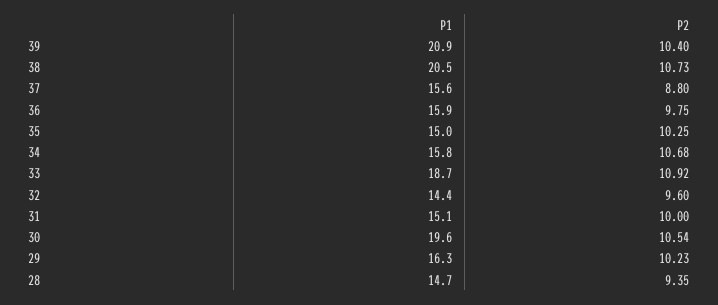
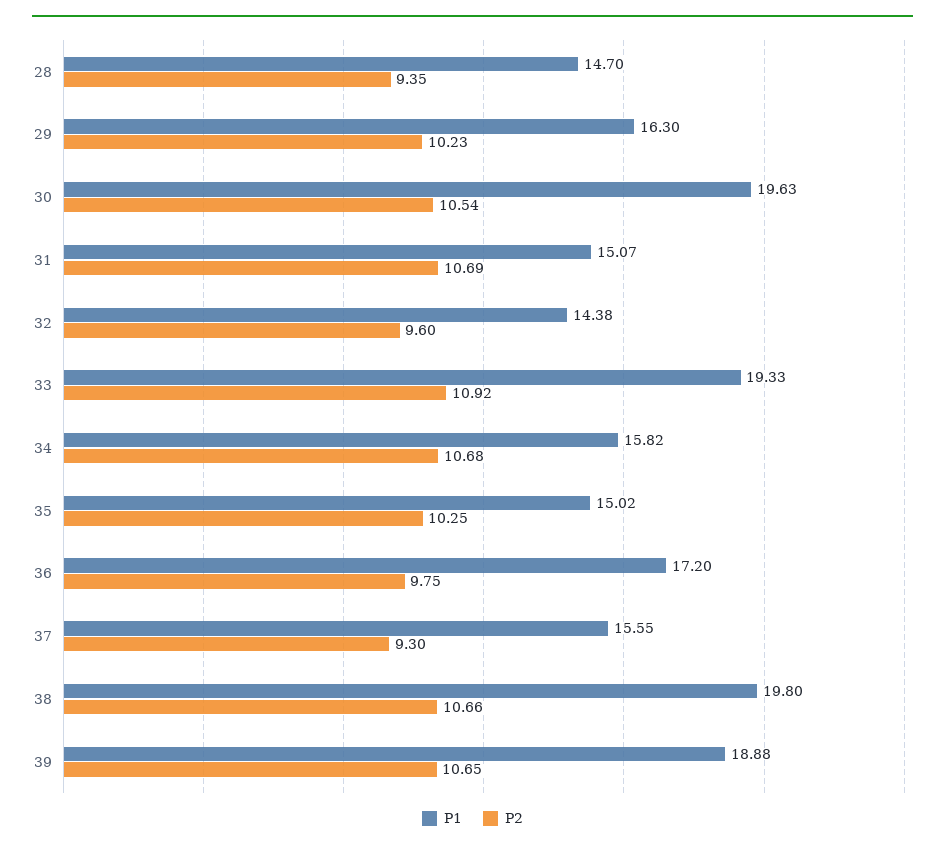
  {
    "P1": {
-     "39": 20.9,
+     "39": 18.88,
-     "38": 20.5,
+     "38": 19.8,
      "37": 15.55,
-     "36": 15.9,
+     "36": 17.2,
      "35": 15.02,
      "34": 15.82,
-     "33": 18.7,
+     "33": 19.33,
      "32": 14.38,
      "31": 15.07,
      "30": 19.63,
      "29": 16.3,
      "28": 14.7
    },
    "P2": {
-     "39": 10.4,
+     "39": 10.65,
-     "38": 10.73,
+     "38": 10.66,
-     "37": 8.8,
+     "37": 9.3,
      "36": 9.75,
      "35": 10.25,
      "34": 10.68,
      "33": 10.92,
      "32": 9.6,
-     "31": 10,
+     "31": 10.69,
      "30": 10.54,
      "29": 10.23,
      "28": 9.35
    }
  }

